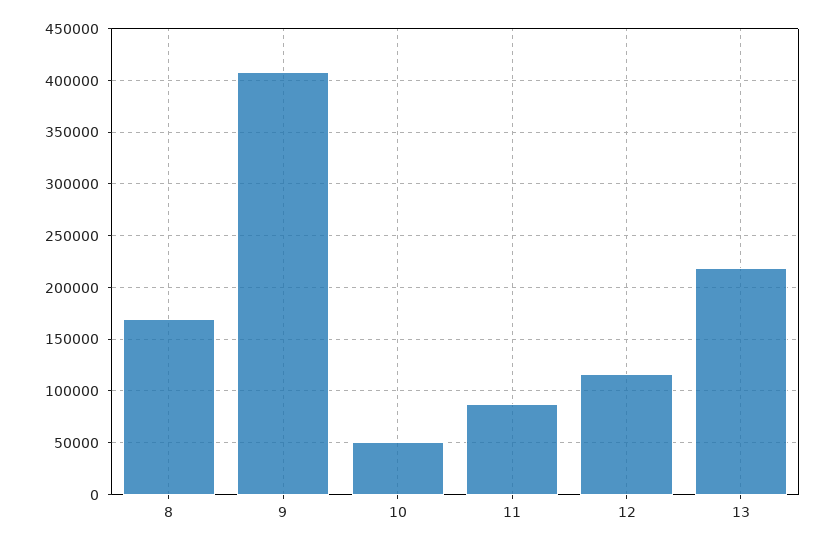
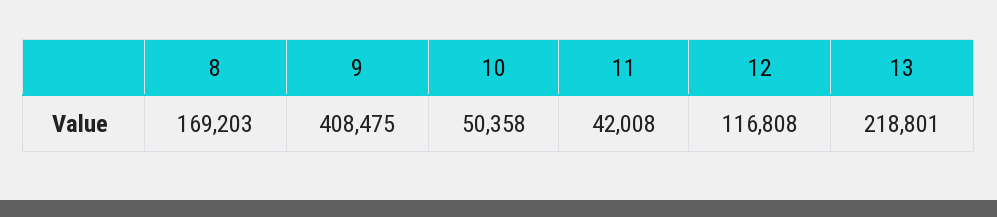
  {
    "8": 169203,
    "9": 408475,
    "10": 50358,
-   "11": 90000,
+   "11": 42008,
    "12": 116808,
    "13": 218801
  }

